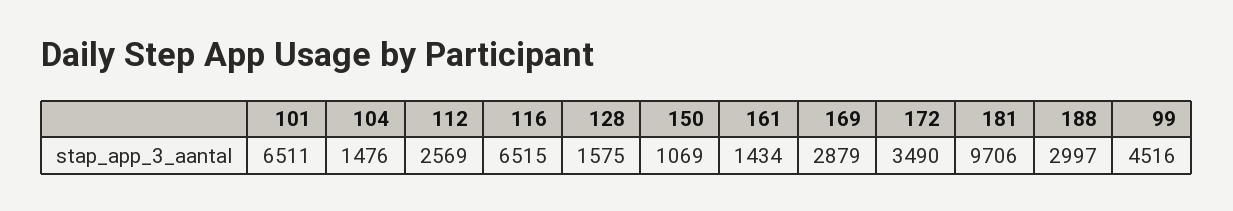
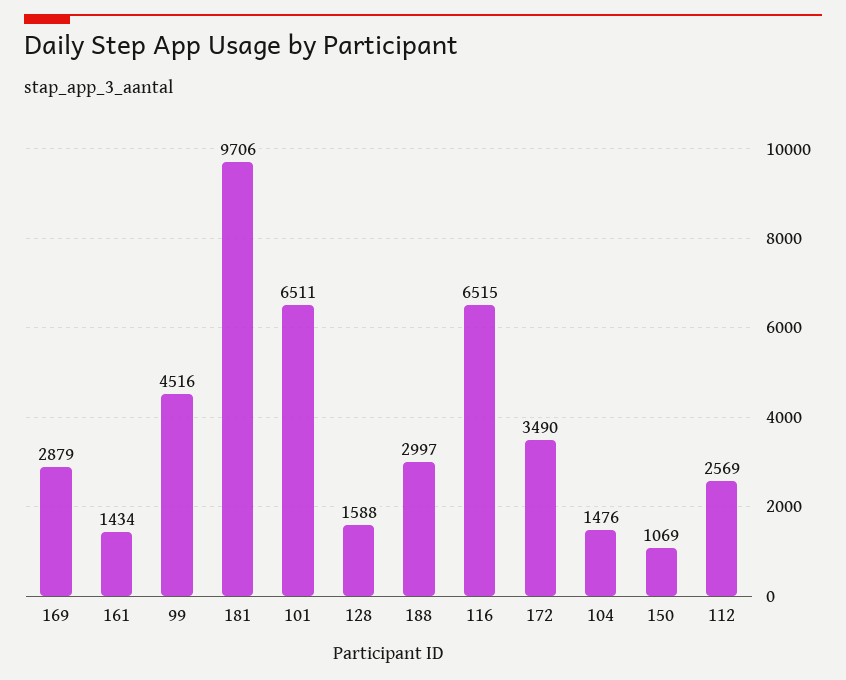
  {
    "101": 6511,
    "104": 1476,
    "112": 2569,
    "116": 6515,
-   "128": 1575,
+   "128": 1588,
    "150": 1069,
    "161": 1434,
    "169": 2879,
    "172": 3490,
    "181": 9706,
    "188": 2997,
    "99": 4516
  }

